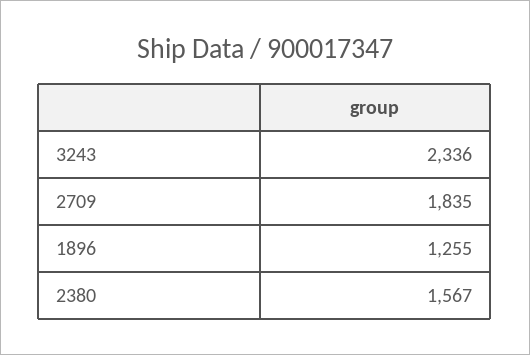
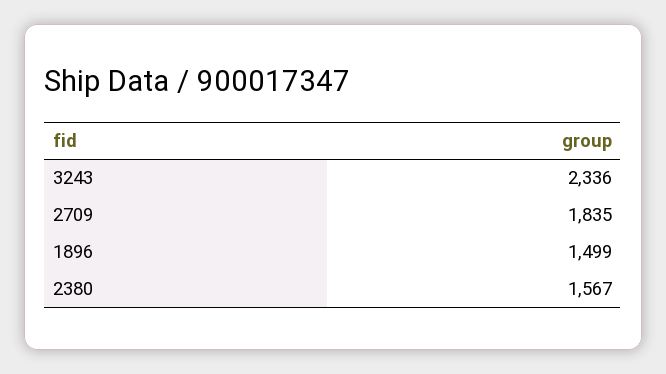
  {
    "3243": 2336,
    "2709": 1835,
-   "1896": 1255,
+   "1896": 1499,
    "2380": 1567
  }

